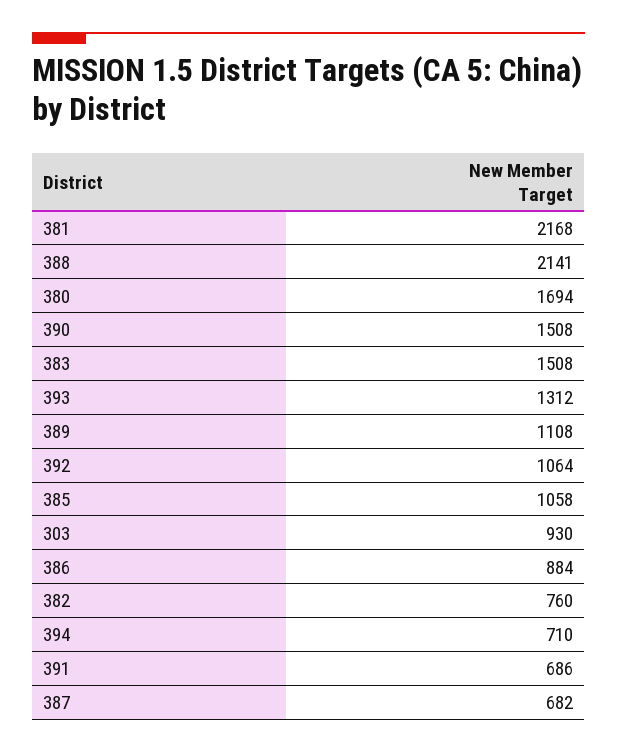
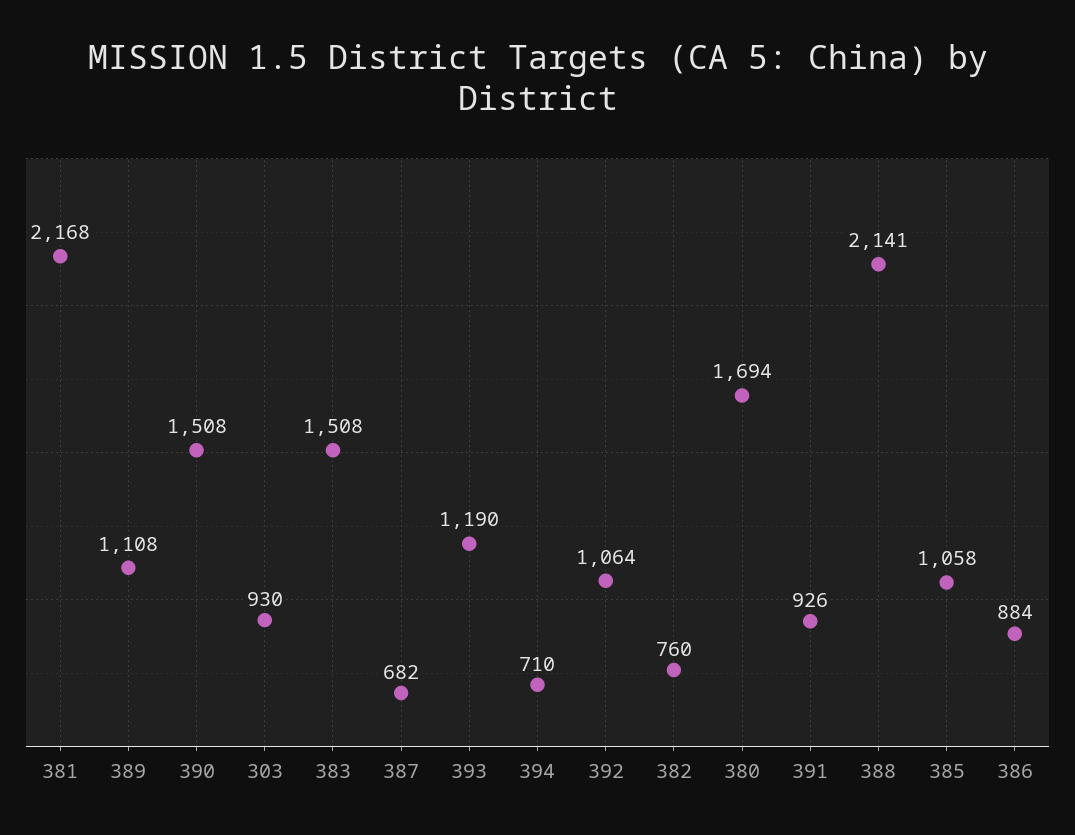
  {
    "381": 2168,
    "388": 2141,
    "380": 1694,
    "390": 1508,
    "383": 1508,
-   "393": 1312,
+   "393": 1190,
    "389": 1108,
    "392": 1064,
    "385": 1058,
    "303": 930,
    "386": 884,
    "382": 760,
    "394": 710,
-   "391": 686,
+   "391": 926,
    "387": 682
  }

